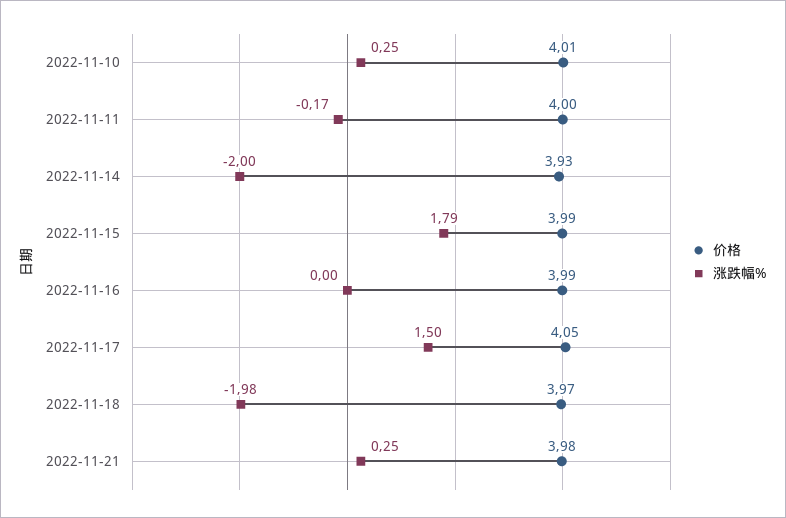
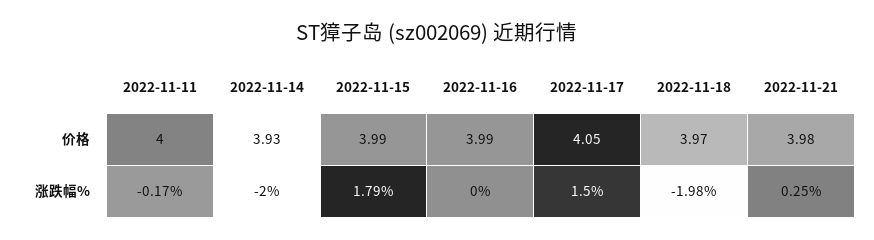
  {
    "价格": {
-     "2022-11-10": 4.01,
      "2022-11-11": 4,
      "2022-11-14": 3.93,
      "2022-11-15": 3.99,
      "2022-11-16": 3.99,
      "2022-11-17": 4.05,
      "2022-11-18": 3.97,
      "2022-11-21": 3.98
    },
    "涨跌幅%": {
-     "2022-11-10": 0.25,
      "2022-11-11": -0.17,
      "2022-11-14": -2,
      "2022-11-15": 1.79,
      "2022-11-16": 0,
      "2022-11-17": 1.5,
      "2022-11-18": -1.98,
      "2022-11-21": 0.25
    }
  }

